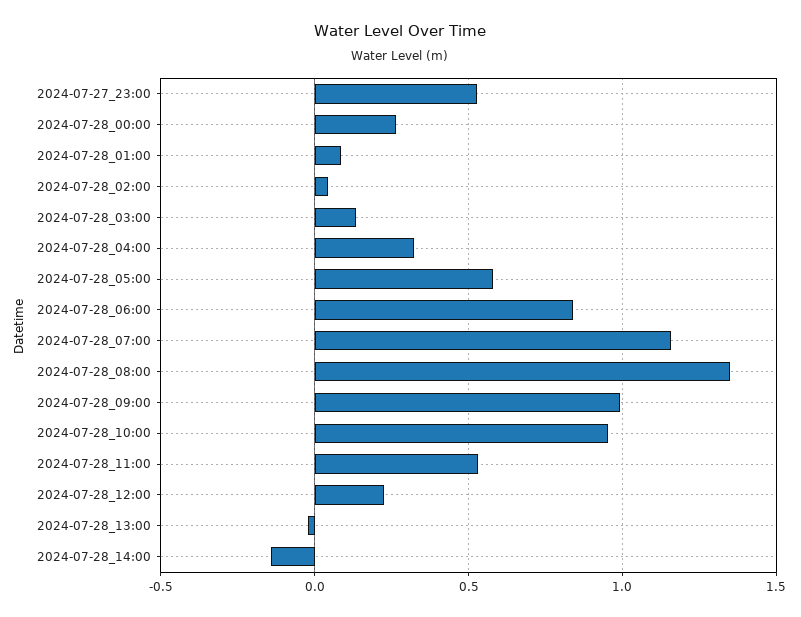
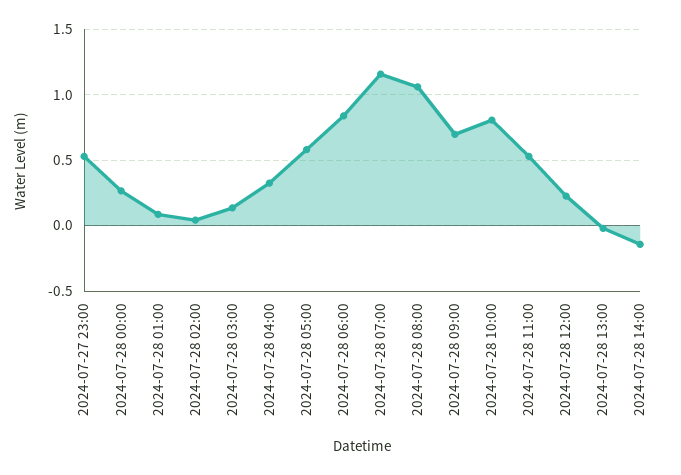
  {
    "2024-07-27_23:00": 0.55,
    "2024-07-28_00:00": 0.25,
    "2024-07-28_01:00": 0.1,
    "2024-07-28_02:00": 0.05,
    "2024-07-28_03:00": 0.15,
    "2024-07-28_04:00": 0.3,
    "2024-07-28_05:00": 0.6,
    "2024-07-28_06:00": 0.85,
    "2024-07-28_07:00": 1.15,
-   "2024-07-28_08:00": 1.35,
+   "2024-07-28_08:00": 1.05,
-   "2024-07-28_09:00": 1,
+   "2024-07-28_09:00": 0.7,
-   "2024-07-28_10:00": 0.95,
+   "2024-07-28_10:00": 0.8,
    "2024-07-28_11:00": 0.55,
    "2024-07-28_12:00": 0.25,
    "2024-07-28_13:00": 0,
    "2024-07-28_14:00": -0.15
  }

